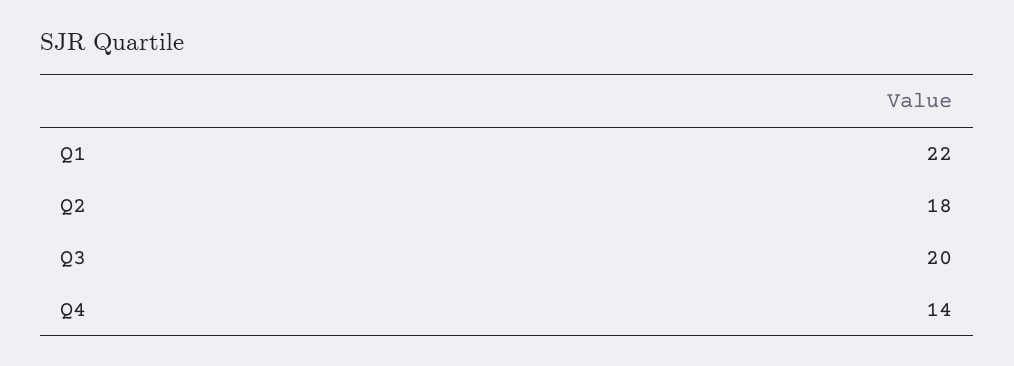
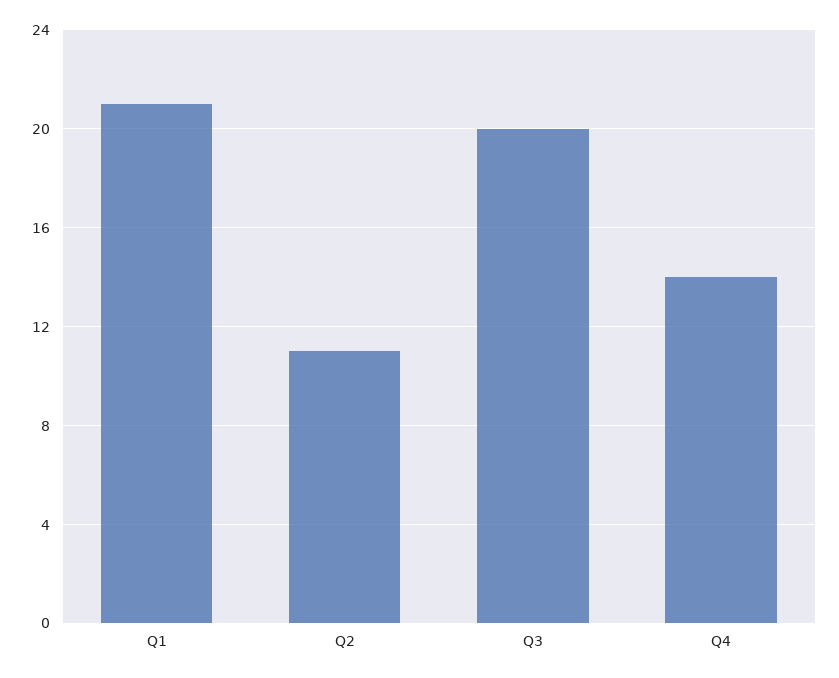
  {
-   "Q1": 22,
+   "Q1": 21,
-   "Q2": 18,
+   "Q2": 11,
    "Q3": 20,
    "Q4": 14
  }

